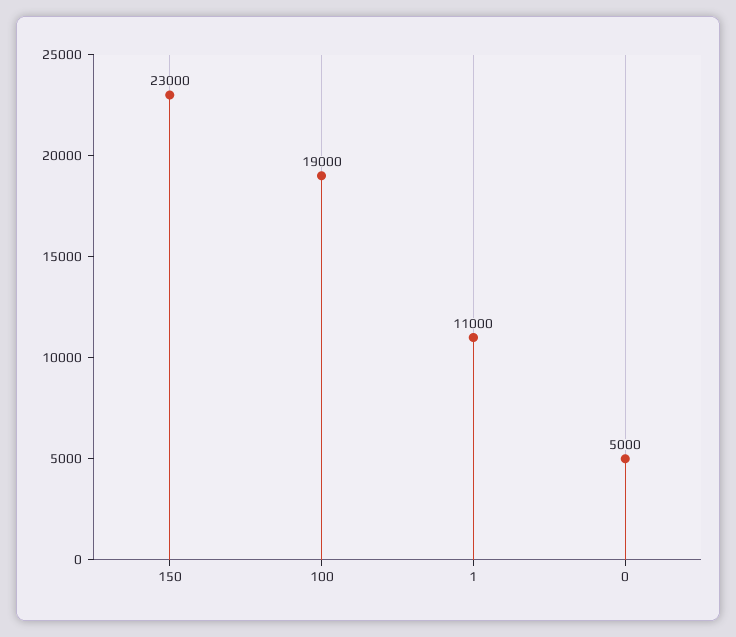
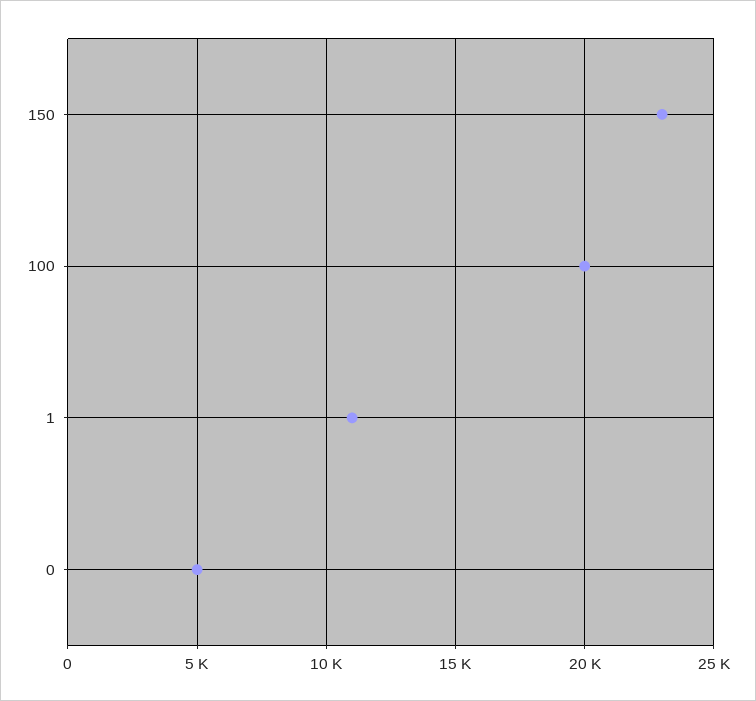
  {
    "150": 23000,
-   "100": 19000,
+   "100": 20000,
    "1": 11000,
    "0": 5000
  }

